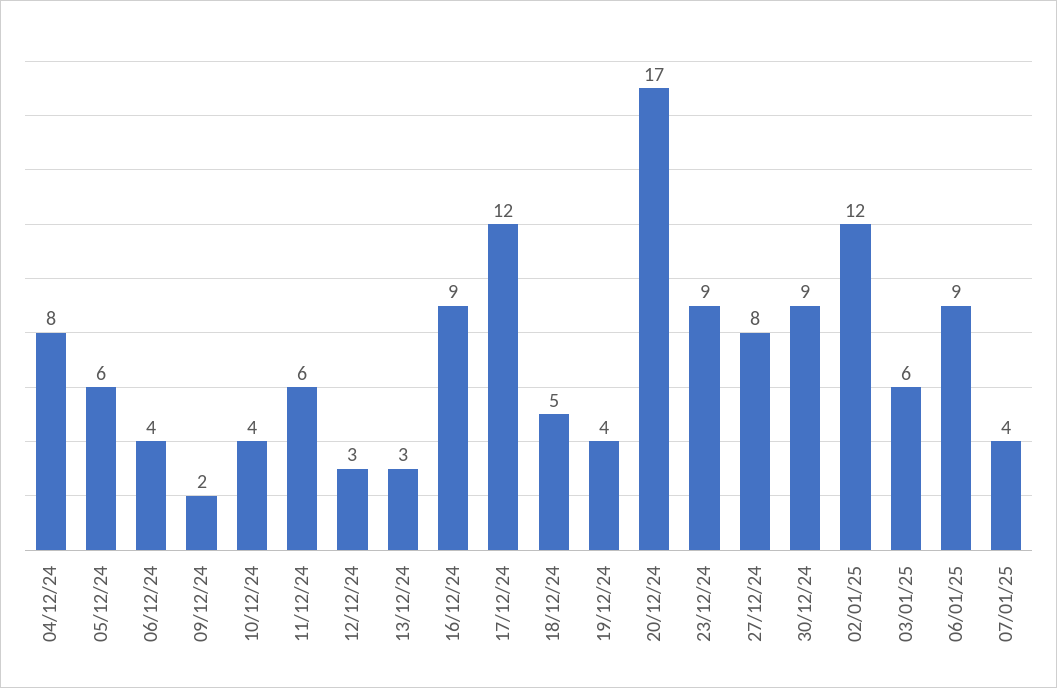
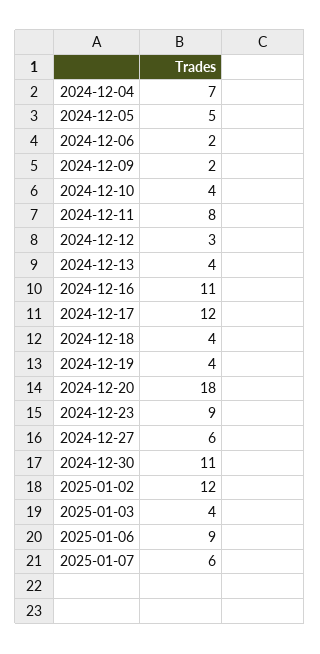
  {
-   "04/12/24": 8,
+   "04/12/24": 7,
-   "05/12/24": 6,
+   "05/12/24": 5,
-   "06/12/24": 4,
+   "06/12/24": 2,
    "09/12/24": 2,
    "10/12/24": 4,
-   "11/12/24": 6,
+   "11/12/24": 8,
    "12/12/24": 3,
-   "13/12/24": 3,
+   "13/12/24": 4,
-   "16/12/24": 9,
+   "16/12/24": 11,
    "17/12/24": 12,
-   "18/12/24": 5,
+   "18/12/24": 4,
    "19/12/24": 4,
-   "20/12/24": 17,
+   "20/12/24": 18,
    "23/12/24": 9,
-   "27/12/24": 8,
+   "27/12/24": 6,
-   "30/12/24": 9,
+   "30/12/24": 11,
    "02/01/25": 12,
-   "03/01/25": 6,
+   "03/01/25": 4,
    "06/01/25": 9,
-   "07/01/25": 4
+   "07/01/25": 6
  }

